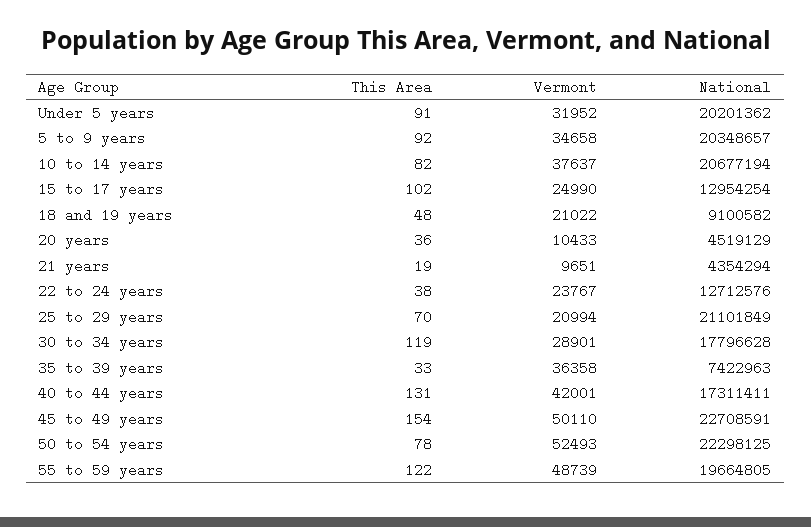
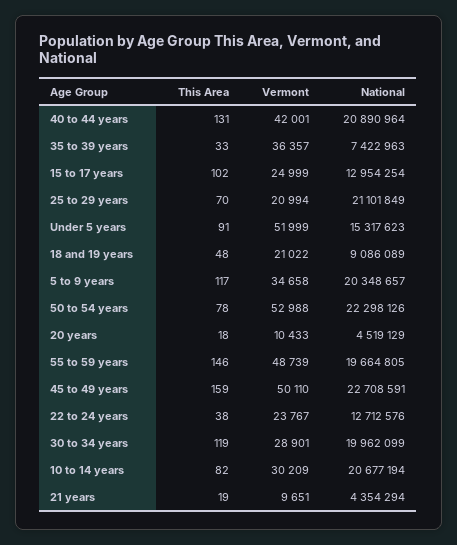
  {
    "This Area": {
      "Under 5 years": 91,
-     "5 to 9 years": 92,
+     "5 to 9 years": 117,
      "10 to 14 years": 82,
      "15 to 17 years": 102,
      "18 and 19 years": 48,
-     "20 years": 36,
+     "20 years": 18,
      "21 years": 19,
      "22 to 24 years": 38,
      "25 to 29 years": 70,
      "30 to 34 years": 119,
      "35 to 39 years": 33,
      "40 to 44 years": 131,
-     "45 to 49 years": 154,
+     "45 to 49 years": 159,
      "50 to 54 years": 78,
-     "55 to 59 years": 122
+     "55 to 59 years": 146
    },
    "Vermont": {
-     "Under 5 years": 31952,
+     "Under 5 years": 51999,
      "5 to 9 years": 34658,
-     "10 to 14 years": 37637,
+     "10 to 14 years": 30209,
-     "15 to 17 years": 24990,
+     "15 to 17 years": 24999,
      "18 and 19 years": 21022,
      "20 years": 10433,
      "21 years": 9651,
      "22 to 24 years": 23767,
      "25 to 29 years": 20994,
      "30 to 34 years": 28901,
-     "35 to 39 years": 36358,
+     "35 to 39 years": 36357,
      "40 to 44 years": 42001,
      "45 to 49 years": 50110,
-     "50 to 54 years": 52493,
+     "50 to 54 years": 52988,
      "55 to 59 years": 48739
    },
    "National": {
-     "Under 5 years": 20201362,
+     "Under 5 years": 15317623,
      "5 to 9 years": 20348657,
      "10 to 14 years": 20677194,
      "15 to 17 years": 12954254,
-     "18 and 19 years": 9100582,
+     "18 and 19 years": 9086089,
      "20 years": 4519129,
      "21 years": 4354294,
      "22 to 24 years": 12712576,
      "25 to 29 years": 21101849,
-     "30 to 34 years": 17796628,
+     "30 to 34 years": 19962099,
      "35 to 39 years": 7422963,
-     "40 to 44 years": 17311411,
+     "40 to 44 years": 20890964,
      "45 to 49 years": 22708591,
-     "50 to 54 years": 22298125,
+     "50 to 54 years": 22298126,
      "55 to 59 years": 19664805
    }
  }

